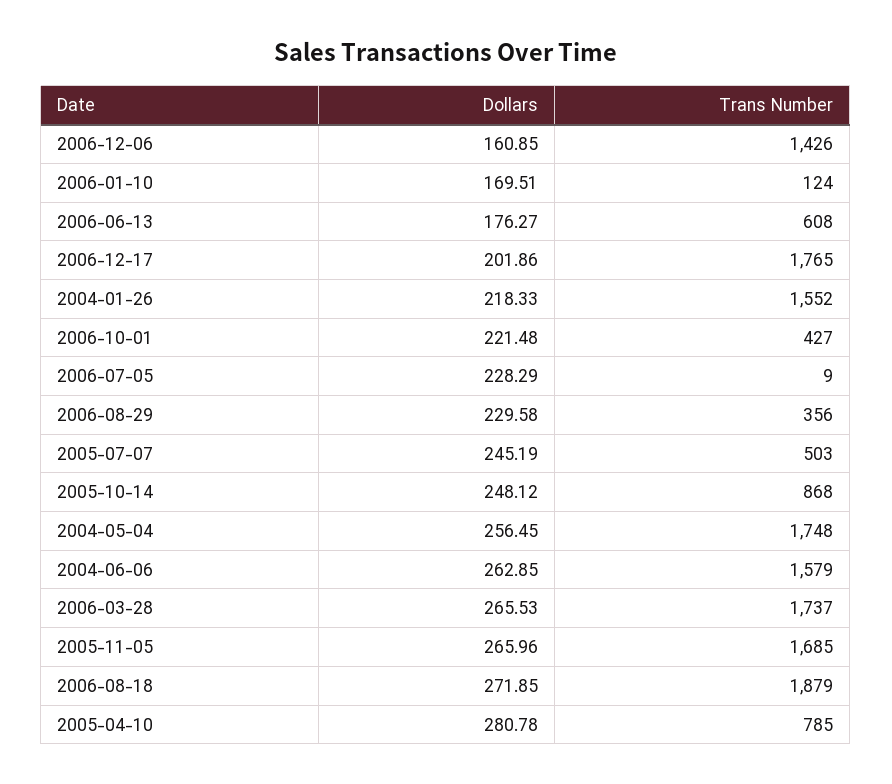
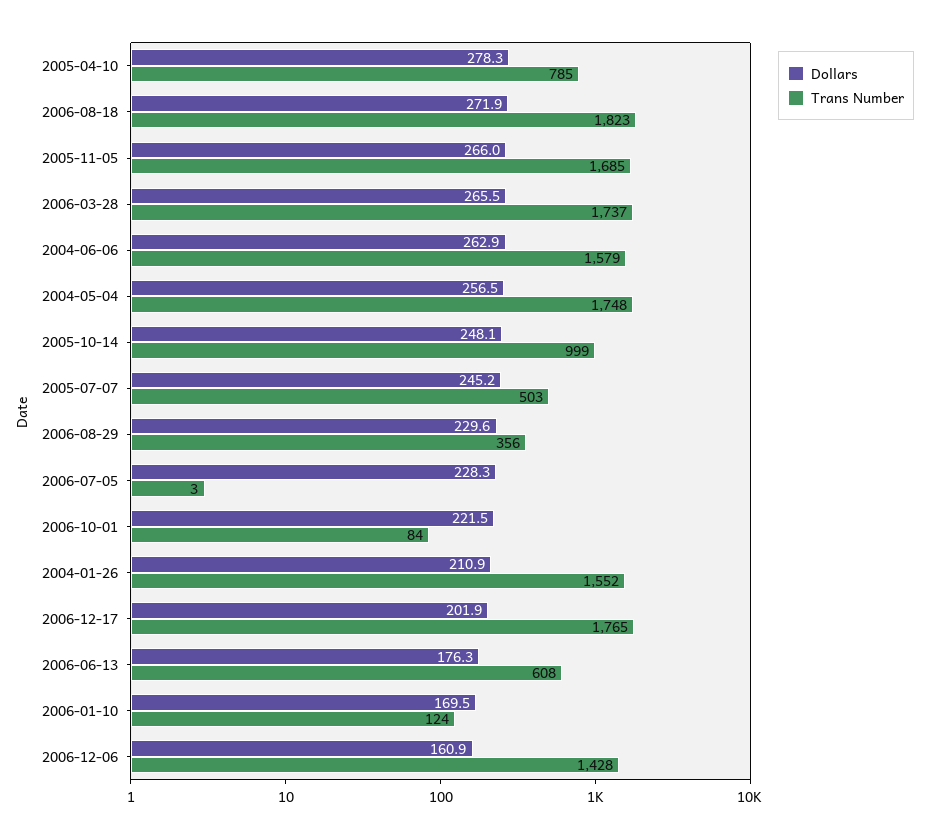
  {
    "Dollars": {
      "2006-12-06": 160.85,
      "2006-01-10": 169.51,
      "2006-06-13": 176.27,
      "2006-12-17": 201.86,
-     "2004-01-26": 218.33,
+     "2004-01-26": 210.9,
      "2006-10-01": 221.48,
      "2006-07-05": 228.29,
      "2006-08-29": 229.58,
      "2005-07-07": 245.19,
      "2005-10-14": 248.12,
      "2004-05-04": 256.45,
      "2004-06-06": 262.85,
      "2006-03-28": 265.53,
      "2005-11-05": 265.96,
      "2006-08-18": 271.85,
-     "2005-04-10": 280.78
+     "2005-04-10": 278.3
    },
    "Trans Number": {
-     "2006-12-06": 1426,
+     "2006-12-06": 1428,
      "2006-01-10": 124,
      "2006-06-13": 608,
      "2006-12-17": 1765,
      "2004-01-26": 1552,
-     "2006-10-01": 427,
+     "2006-10-01": 84,
-     "2006-07-05": 9,
+     "2006-07-05": 3,
      "2006-08-29": 356,
      "2005-07-07": 503,
-     "2005-10-14": 868,
+     "2005-10-14": 999,
      "2004-05-04": 1748,
      "2004-06-06": 1579,
      "2006-03-28": 1737,
      "2005-11-05": 1685,
-     "2006-08-18": 1879,
+     "2006-08-18": 1823,
      "2005-04-10": 785
    }
  }

